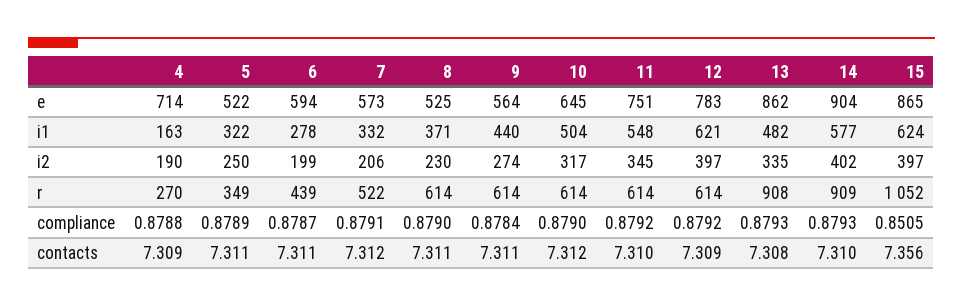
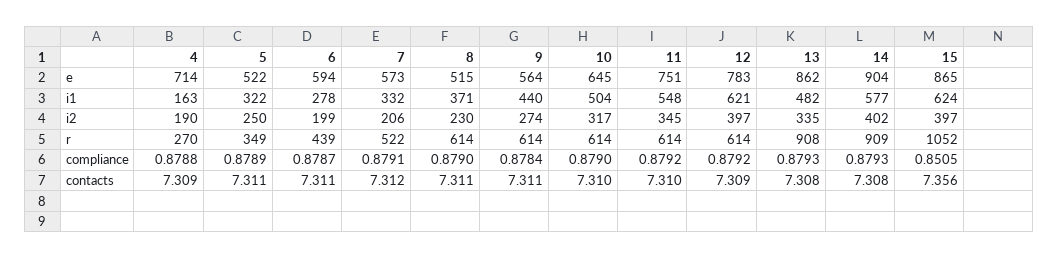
  {
    "4": {
      "e": 714,
      "i1": 163,
      "i2": 190,
      "r": 270,
      "compliance": 0.8788,
      "contacts": 7.309
    },
    "5": {
      "e": 522,
      "i1": 322,
      "i2": 250,
      "r": 349,
      "compliance": 0.8789,
      "contacts": 7.311
    },
    "6": {
      "e": 594,
      "i1": 278,
      "i2": 199,
      "r": 439,
      "compliance": 0.8787,
      "contacts": 7.311
    },
    "7": {
      "e": 573,
      "i1": 332,
      "i2": 206,
      "r": 522,
      "compliance": 0.8791,
      "contacts": 7.312
    },
    "8": {
-     "e": 525,
+     "e": 515,
      "i1": 371,
      "i2": 230,
      "r": 614,
      "compliance": 0.879,
      "contacts": 7.311
    },
    "9": {
      "e": 564,
      "i1": 440,
      "i2": 274,
      "r": 614,
      "compliance": 0.8784,
      "contacts": 7.311
    },
    "10": {
      "e": 645,
      "i1": 504,
      "i2": 317,
      "r": 614,
      "compliance": 0.879,
-     "contacts": 7.312
+     "contacts": 7.31
    },
    "11": {
      "e": 751,
      "i1": 548,
      "i2": 345,
      "r": 614,
      "compliance": 0.8792,
      "contacts": 7.31
    },
    "12": {
      "e": 783,
      "i1": 621,
      "i2": 397,
      "r": 614,
      "compliance": 0.8792,
      "contacts": 7.309
    },
    "13": {
      "e": 862,
      "i1": 482,
      "i2": 335,
      "r": 908,
      "compliance": 0.8793,
      "contacts": 7.308
    },
    "14": {
      "e": 904,
      "i1": 577,
      "i2": 402,
      "r": 909,
      "compliance": 0.8793,
-     "contacts": 7.31
+     "contacts": 7.308
    },
    "15": {
      "e": 865,
      "i1": 624,
      "i2": 397,
      "r": 1052,
      "compliance": 0.8505,
      "contacts": 7.356
    }
  }

